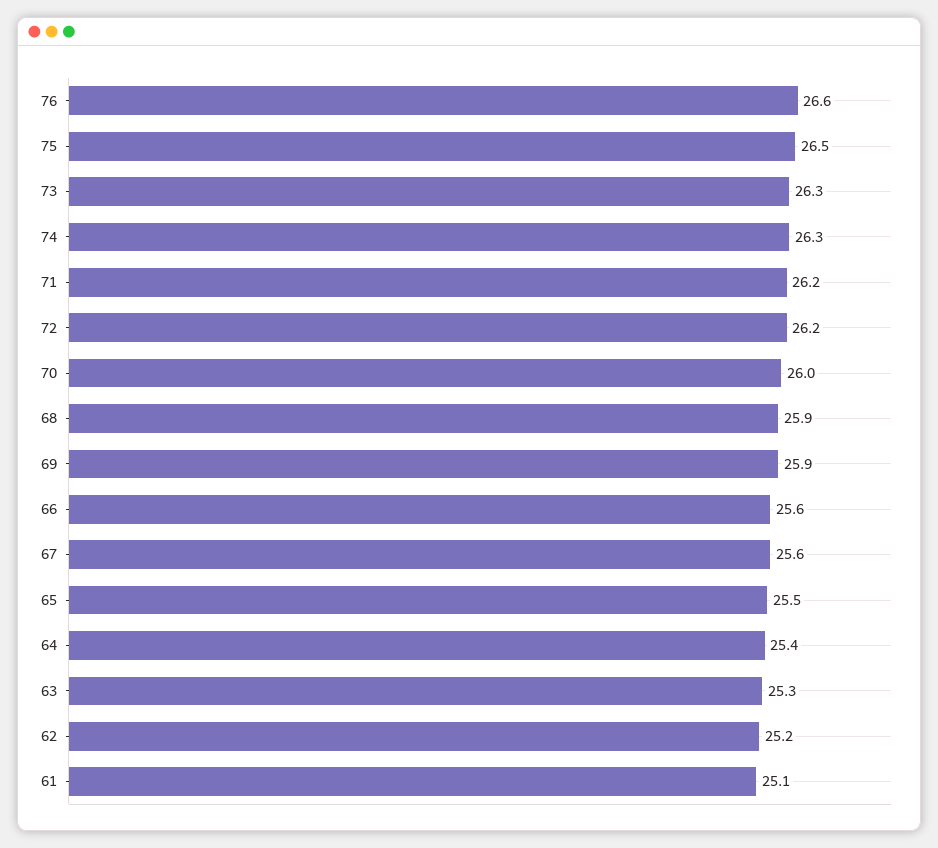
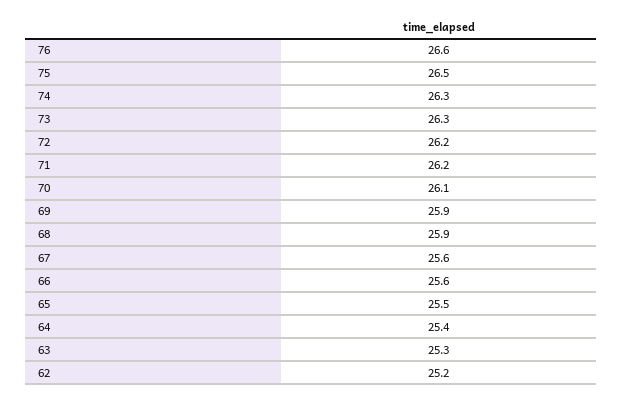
  {
    "76": 26.6,
    "75": 26.5,
    "73": 26.3,
    "74": 26.3,
    "71": 26.2,
    "72": 26.2,
-   "70": 26,
+   "70": 26.1,
    "68": 25.9,
    "69": 25.9,
    "66": 25.6,
    "67": 25.6,
    "65": 25.5,
    "64": 25.4,
    "63": 25.3,
-   "62": 25.2,
+   "62": 25.2
-   "61": 25.1
  }

